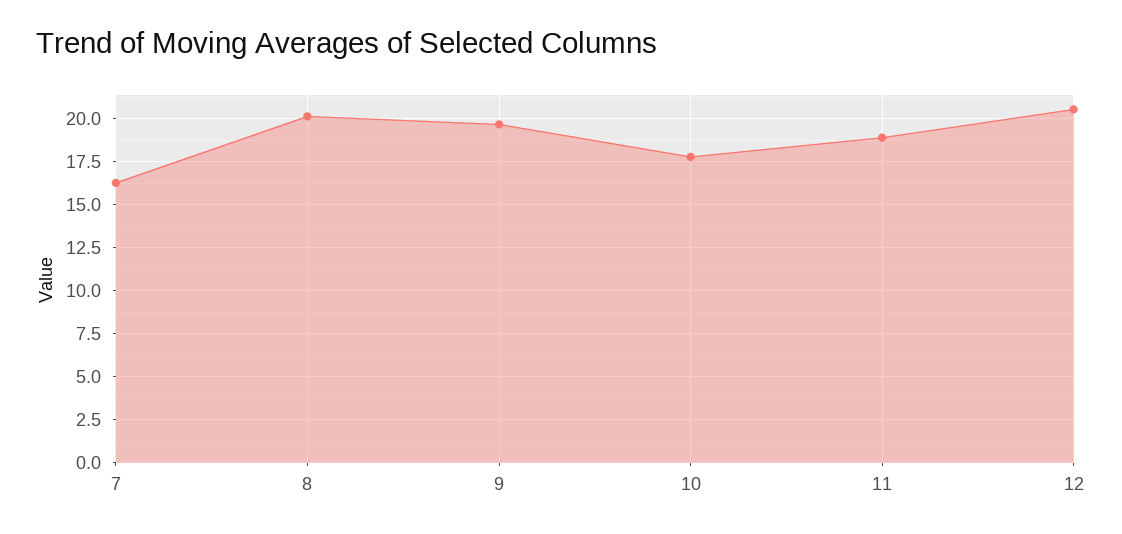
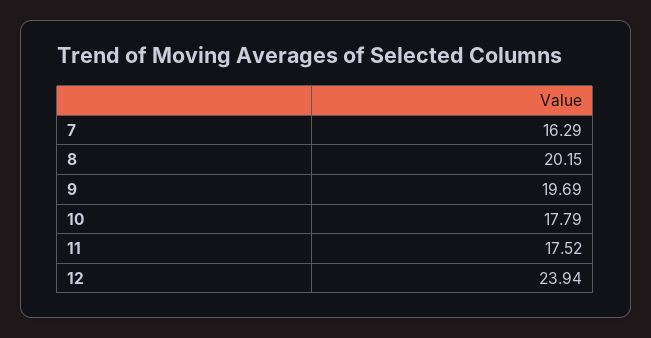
  {
    "7": 16.29,
    "8": 20.15,
    "9": 19.69,
    "10": 17.79,
-   "11": 19,
+   "11": 17.52,
-   "12": 20.5
+   "12": 23.94
  }

